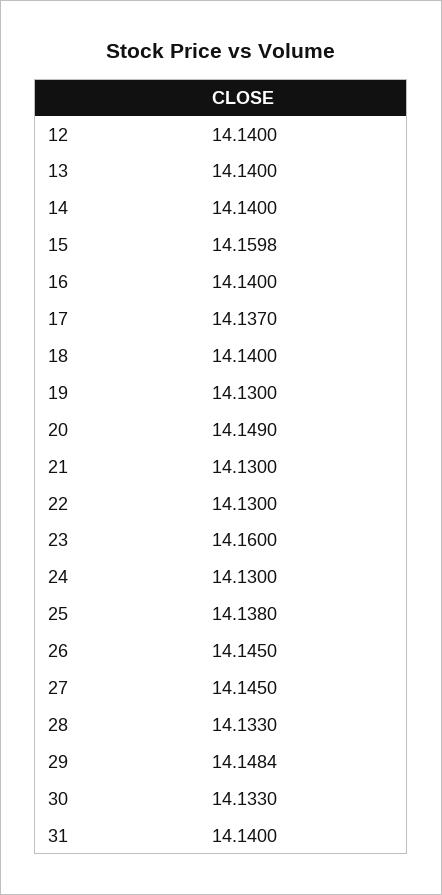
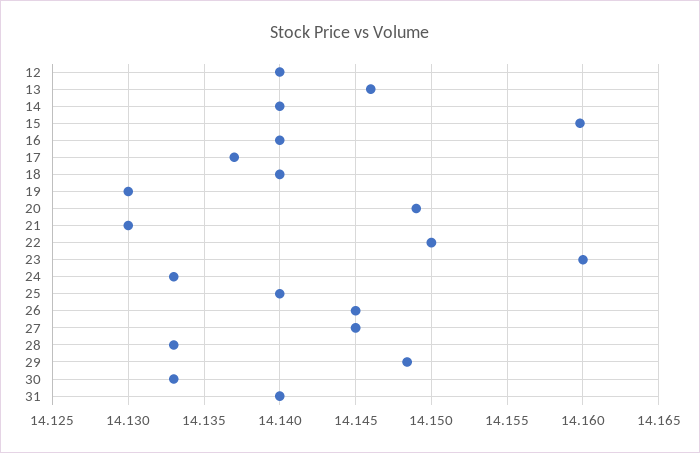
  {
    "12": 14.14,
-   "13": 14.14,
+   "13": 14.146,
    "14": 14.14,
    "15": 14.1598,
    "16": 14.14,
    "17": 14.137,
    "18": 14.14,
    "19": 14.13,
    "20": 14.149,
    "21": 14.13,
-   "22": 14.13,
+   "22": 14.15,
    "23": 14.16,
-   "24": 14.13,
+   "24": 14.133,
-   "25": 14.138,
+   "25": 14.14,
    "26": 14.145,
    "27": 14.145,
    "28": 14.133,
    "29": 14.1484,
    "30": 14.133,
    "31": 14.14
  }

